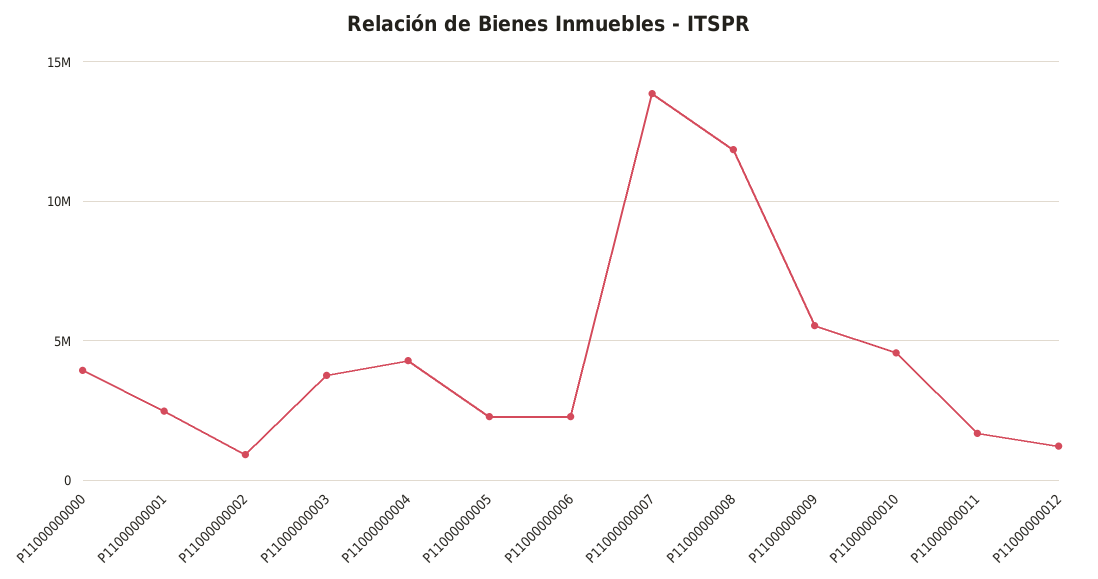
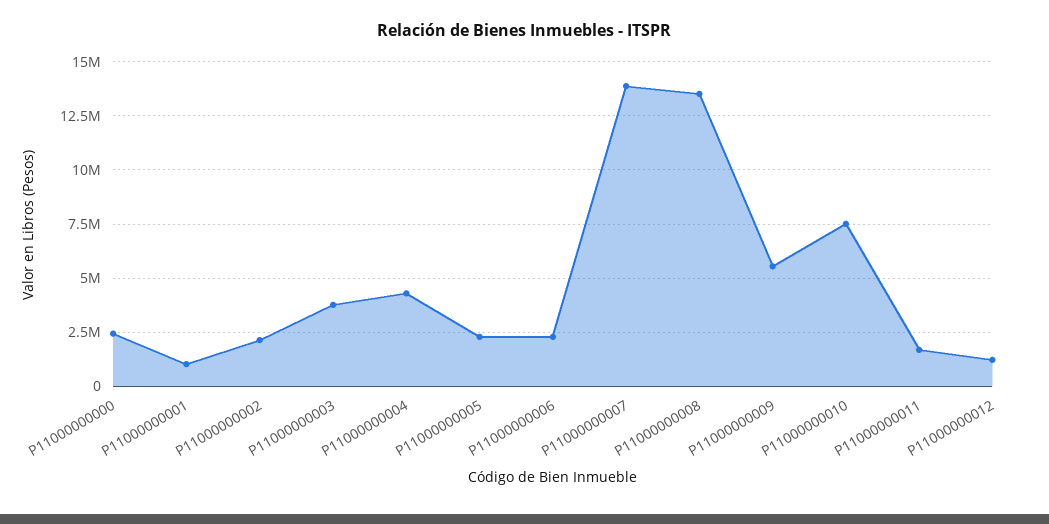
  {
-   "P11000000000": 4000000,
+   "P11000000000": 2500000,
-   "P11000000001": 2500000,
+   "P11000000001": 1000000,
-   "P11000000002": 1000000,
+   "P11000000002": 2000000,
    "P11000000003": 4000000,
    "P11000000004": 4500000,
    "P11000000005": 2500000,
    "P11000000006": 2500000,
    "P11000000007": 14000000,
-   "P11000000008": 12000000,
+   "P11000000008": 13500000,
    "P11000000009": 5500000,
-   "P11000000010": 4500000,
+   "P11000000010": 7500000,
    "P11000000011": 1500000,
    "P11000000012": 1000000
  }

